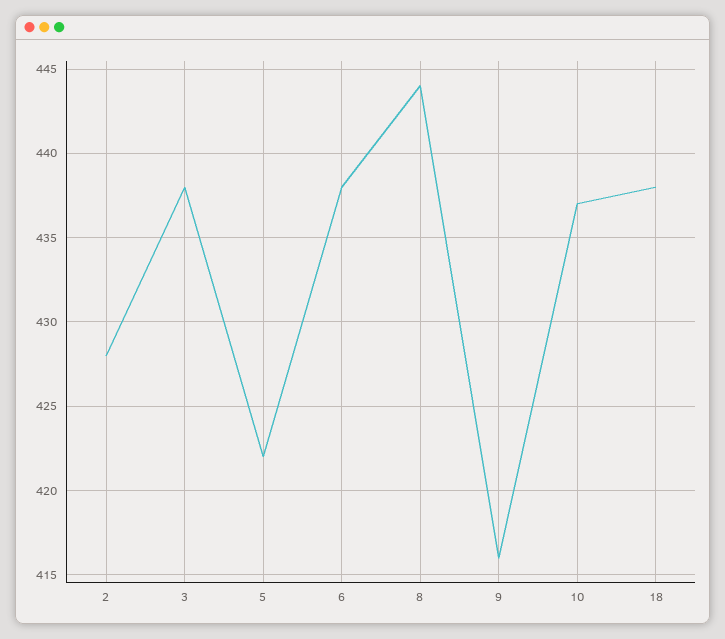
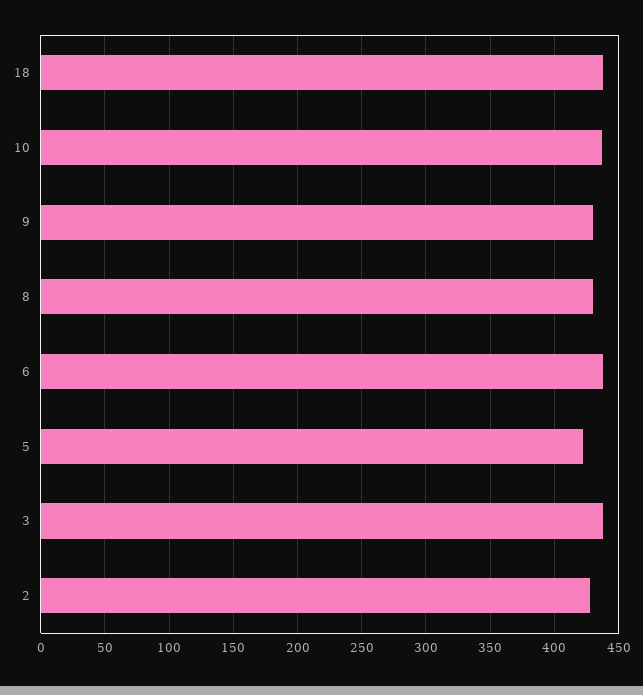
  {
    "2": 428,
    "3": 438,
    "5": 422,
    "6": 438,
-   "8": 444,
+   "8": 430,
-   "9": 416,
+   "9": 430,
    "10": 437,
    "18": 438
  }

